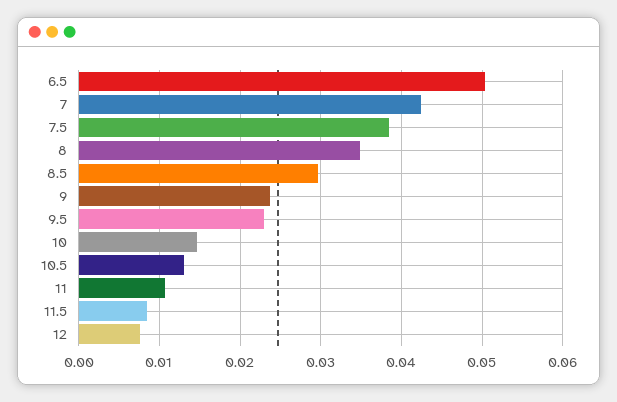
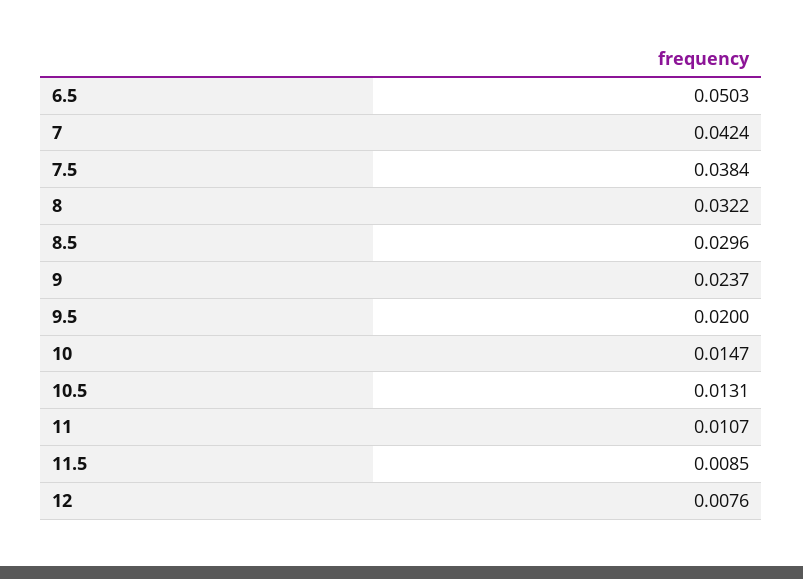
  {
    "6.5": 0.0503,
    "7": 0.0424,
    "7.5": 0.0384,
-   "8": 0.035,
+   "8": 0.0322,
    "8.5": 0.0296,
    "9": 0.0237,
-   "9.5": 0.023,
+   "9.5": 0.02,
    "10": 0.0147,
    "10.5": 0.0131,
    "11": 0.0107,
    "11.5": 0.0085,
    "12": 0.0076
  }

